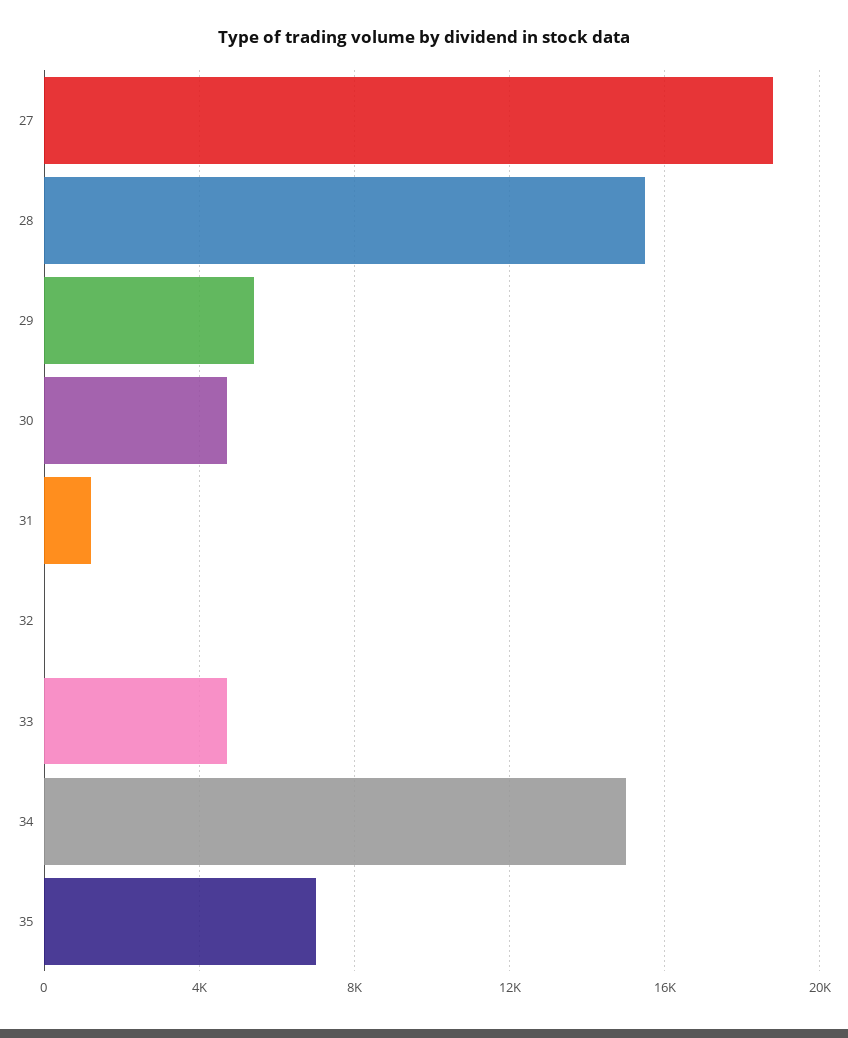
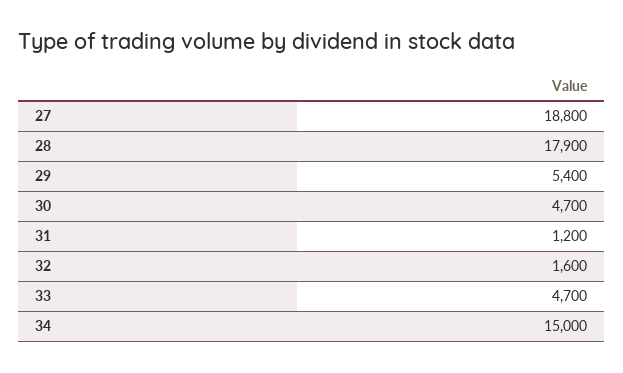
  {
    "27": 18800,
-   "28": 15500,
+   "28": 17900,
    "29": 5400,
    "30": 4700,
    "31": 1200,
-   "32": 0,
+   "32": 1600,
    "33": 4700,
-   "34": 15000,
+   "34": 15000
-   "35": 7000
  }

